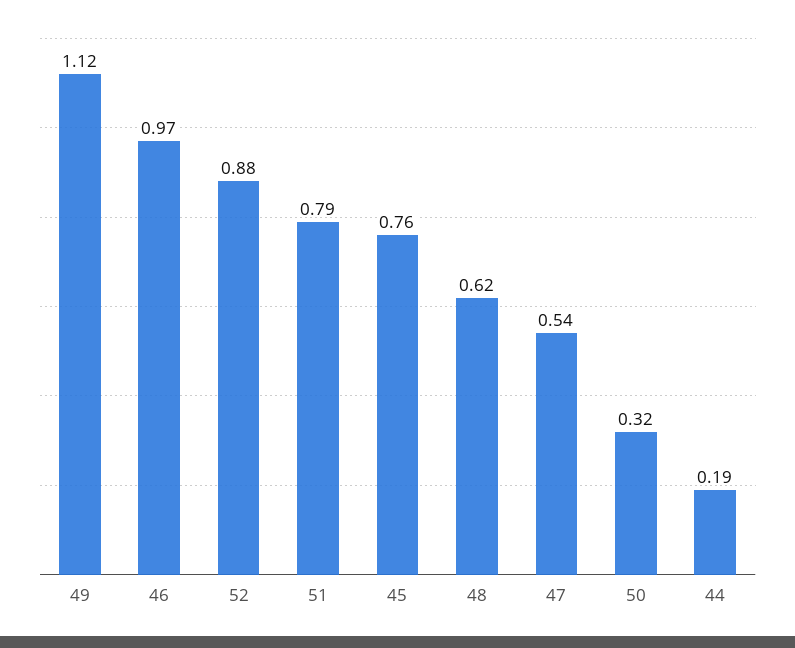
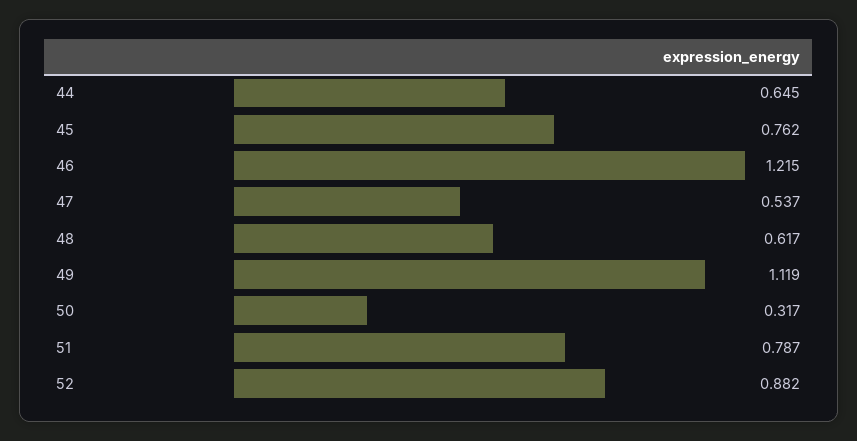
  {
    "49": 1.119,
-   "46": 0.97,
+   "46": 1.215,
    "52": 0.882,
    "51": 0.787,
    "45": 0.762,
    "48": 0.617,
    "47": 0.537,
    "50": 0.317,
-   "44": 0.19
+   "44": 0.645
  }

